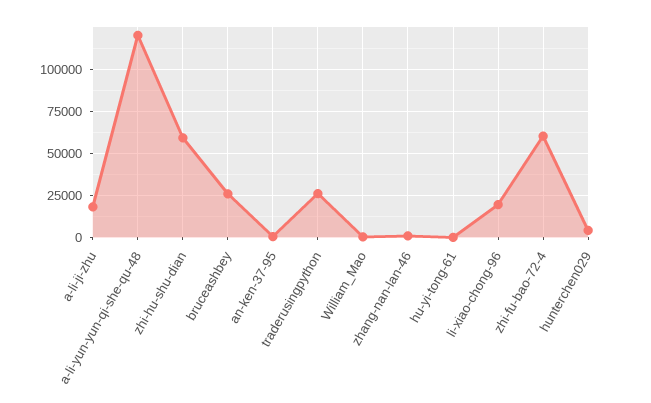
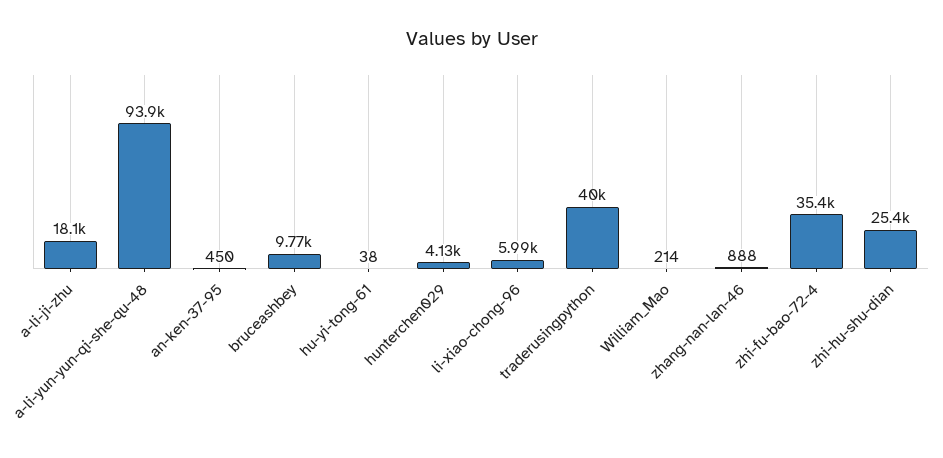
  {
    "a-li-ji-zhu": 18100,
-   "a-li-yun-yun-qi-she-qu-48": 120000,
+   "a-li-yun-yun-qi-she-qu-48": 93900,
-   "zhi-hu-shu-dian": 60000,
+   "zhi-hu-shu-dian": 25400,
-   "bruceashbey": 25000,
+   "bruceashbey": 9770,
    "an-ken-37-95": 450,
-   "traderusingpython": 25000,
+   "traderusingpython": 40000,
    "William_Mao": 214,
    "zhang-nan-lan-46": 888,
    "hu-yi-tong-61": 38,
-   "li-xiao-chong-96": 20000,
+   "li-xiao-chong-96": 5990,
-   "zhi-fu-bao-72-4": 60000,
+   "zhi-fu-bao-72-4": 35400,
    "hunterchen029": 4130
  }

